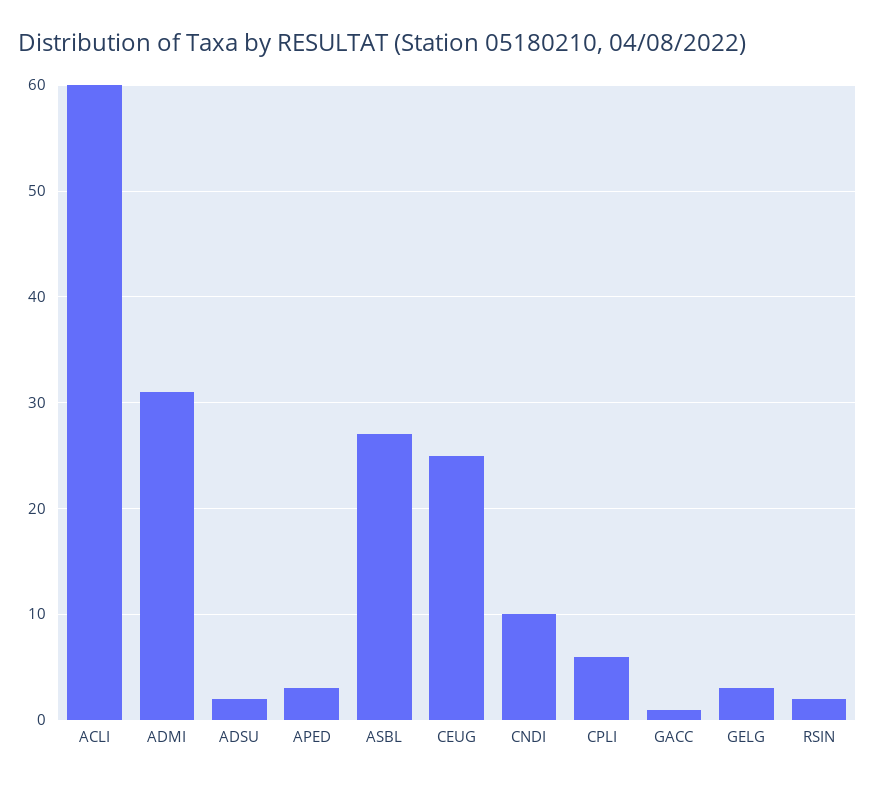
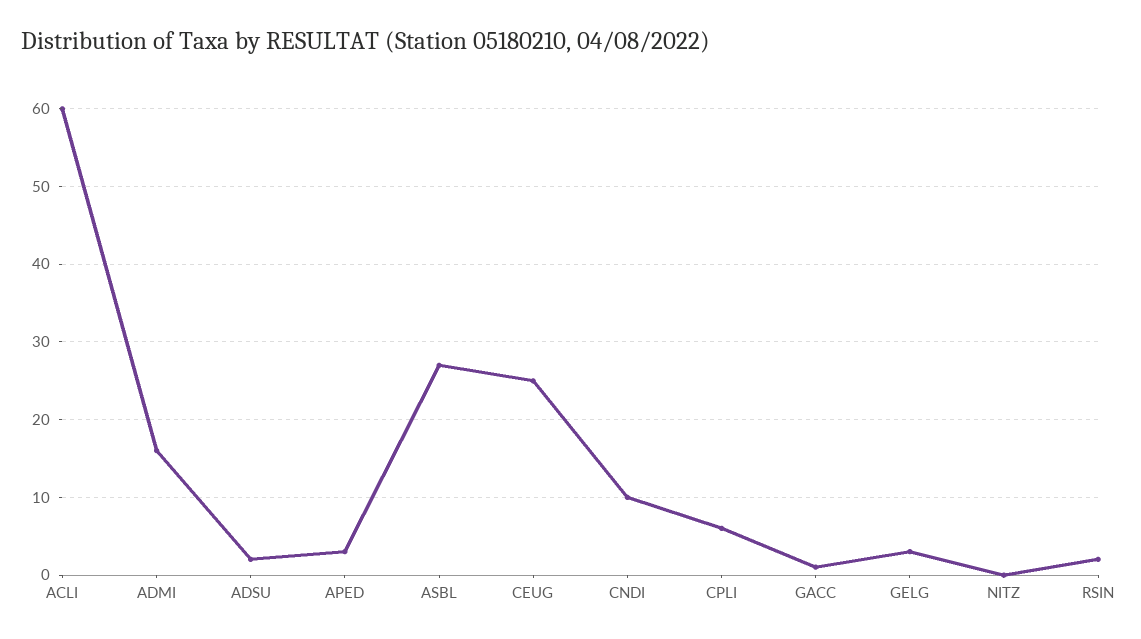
  {
    "ACLI": 60,
-   "ADMI": 31,
+   "ADMI": 16,
    "ADSU": 2,
    "APED": 3,
    "ASBL": 27,
    "CEUG": 25,
    "CNDI": 10,
    "CPLI": 6,
    "GACC": 1,
    "GELG": 3,
-   "RSIN": 2
+   "RSIN": 2,
+   "NITZ": 0
  }

